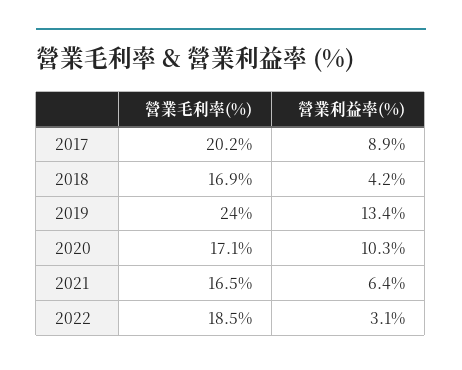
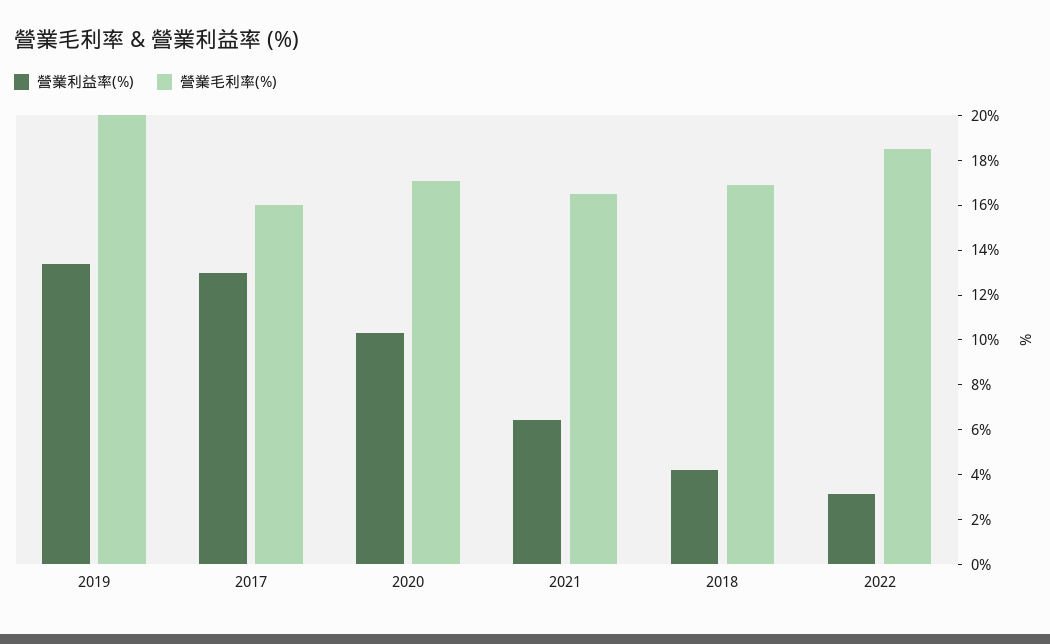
  {
    "營業毛利率(%)": {
-     "2017": 20.2,
+     "2017": 16,
      "2018": 16.9,
-     "2019": 24,
+     "2019": 20,
      "2020": 17.1,
      "2021": 16.5,
      "2022": 18.5
    },
    "營業利益率(%)": {
-     "2017": 8.9,
+     "2017": 13,
      "2018": 4.2,
      "2019": 13.4,
      "2020": 10.3,
      "2021": 6.4,
      "2022": 3.1
    }
  }

